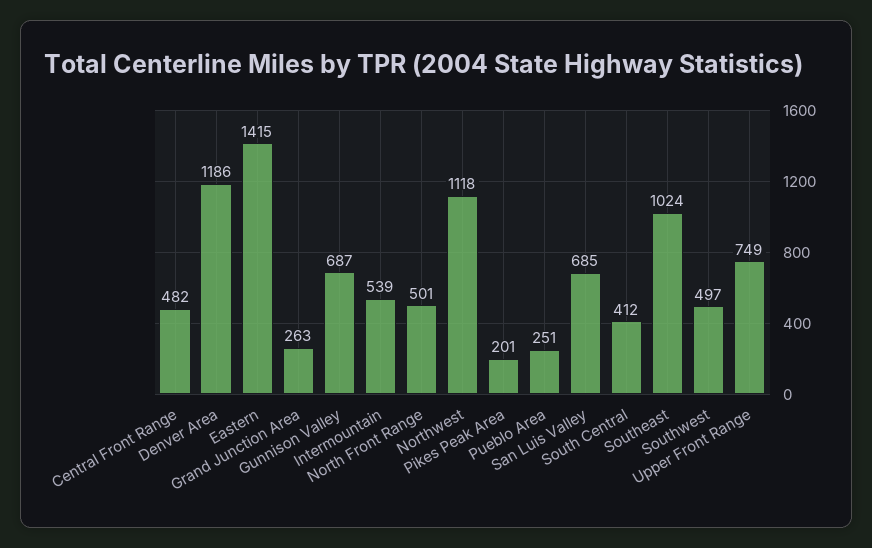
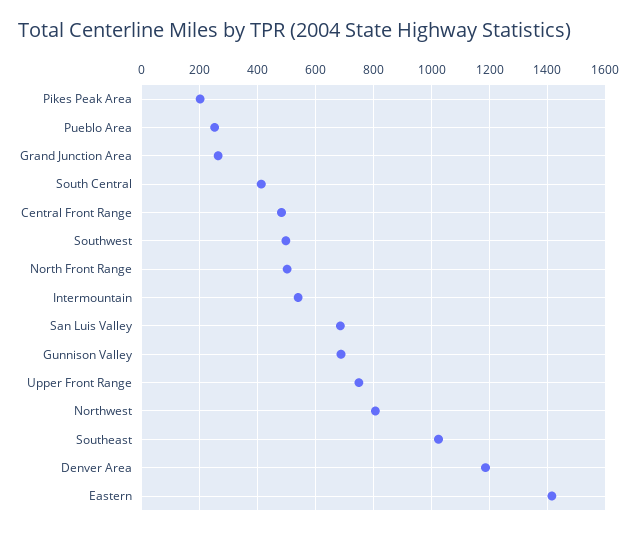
  {
    "Central Front Range": 482,
    "Denver Area": 1186,
    "Eastern": 1415,
    "Grand Junction Area": 263,
    "Gunnison Valley": 687,
    "Intermountain": 539,
    "North Front Range": 501,
-   "Northwest": 1118,
+   "Northwest": 800,
    "Pikes Peak Area": 201,
    "Pueblo Area": 251,
    "San Luis Valley": 685,
    "South Central": 412,
    "Southeast": 1024,
    "Southwest": 497,
    "Upper Front Range": 749
  }

